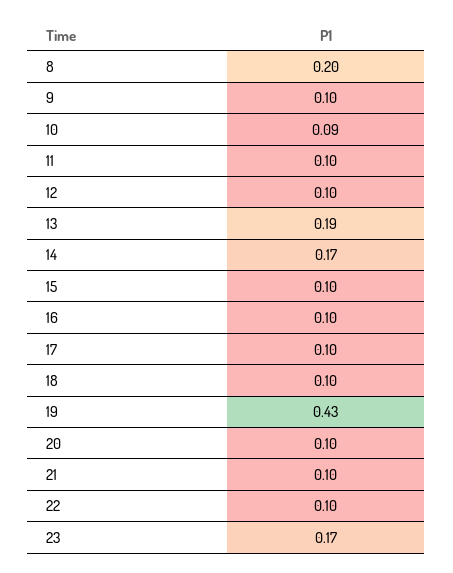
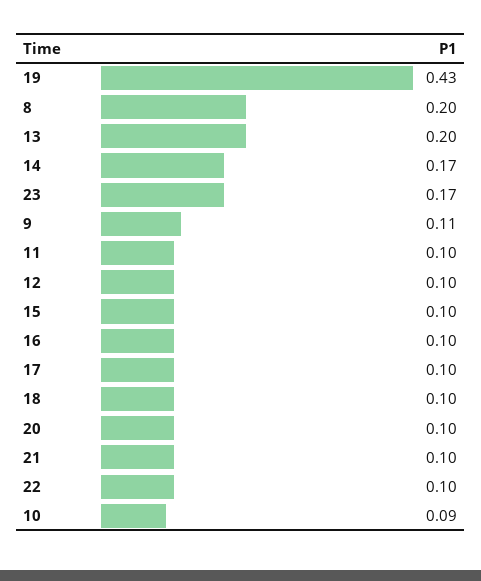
  {
    "8": 0.2,
-   "9": 0.1,
+   "9": 0.11,
    "10": 0.09,
    "11": 0.1,
    "12": 0.1,
-   "13": 0.19,
+   "13": 0.2,
    "14": 0.17,
    "15": 0.1,
    "16": 0.1,
    "17": 0.1,
    "18": 0.1,
    "19": 0.43,
    "20": 0.1,
    "21": 0.1,
    "22": 0.1,
    "23": 0.17
  }

